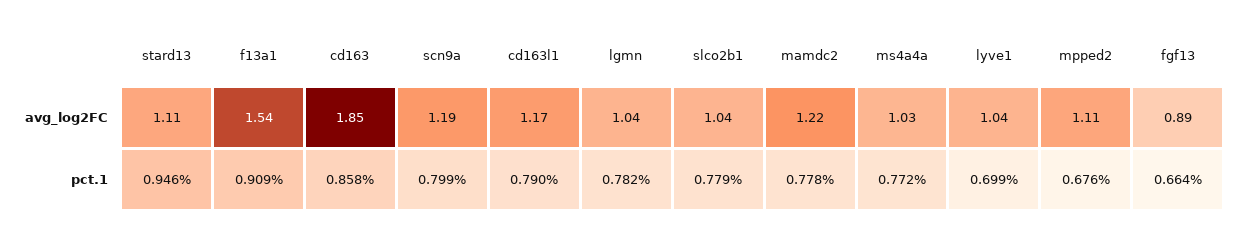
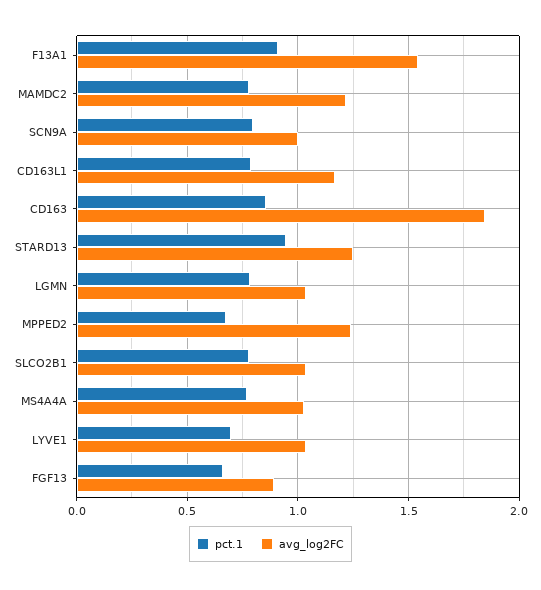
  {
    "avg_log2FC": {
-     "stard13": 1.11,
+     "stard13": 1.25,
      "f13a1": 1.54,
      "cd163": 1.85,
-     "scn9a": 1.19,
+     "scn9a": 1,
      "cd163l1": 1.17,
      "lgmn": 1.04,
      "slco2b1": 1.04,
      "mamdc2": 1.22,
      "ms4a4a": 1.03,
      "lyve1": 1.04,
-     "mpped2": 1.11,
+     "mpped2": 1.25,
      "fgf13": 0.89
    },
    "pct.1": {
      "stard13": 0.946,
      "f13a1": 0.909,
      "cd163": 0.858,
      "scn9a": 0.799,
      "cd163l1": 0.79,
      "lgmn": 0.782,
      "slco2b1": 0.779,
      "mamdc2": 0.778,
      "ms4a4a": 0.772,
      "lyve1": 0.699,
      "mpped2": 0.676,
      "fgf13": 0.664
    }
  }

